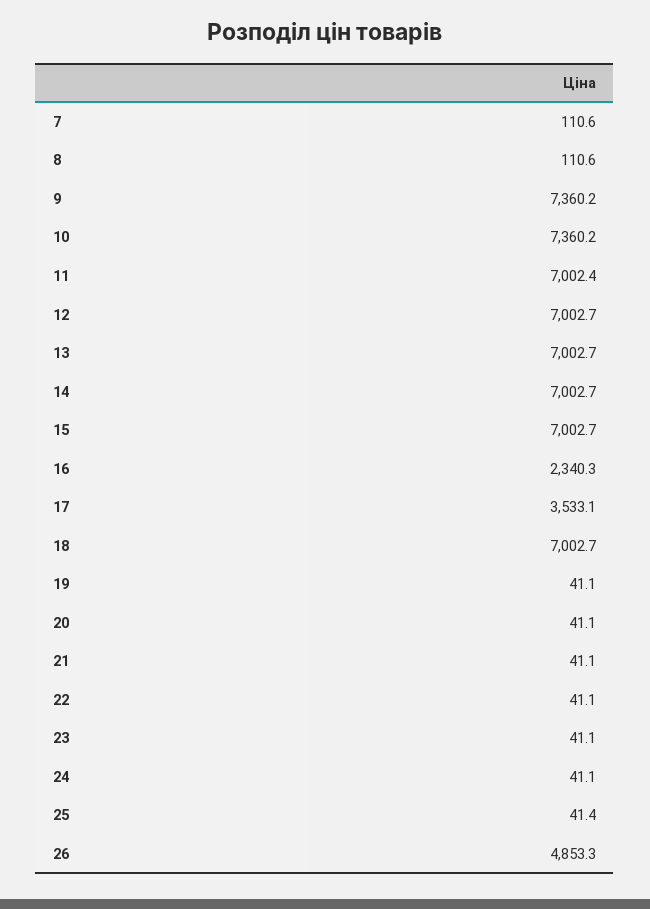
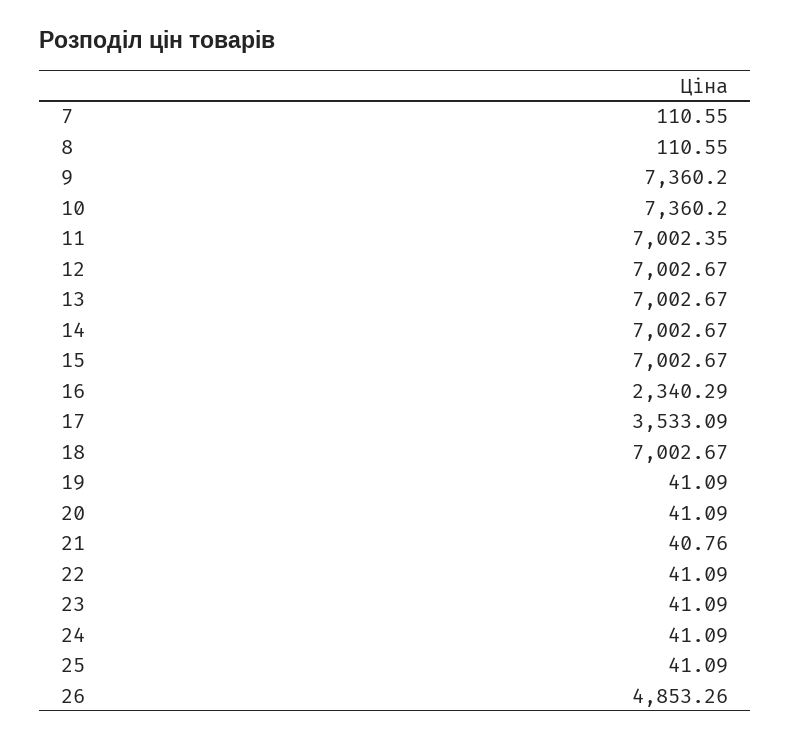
  {
    "7": 110.55,
    "8": 110.55,
    "9": 7360.2,
    "10": 7360.2,
    "11": 7002.35,
    "12": 7002.67,
    "13": 7002.67,
    "14": 7002.67,
    "15": 7002.67,
    "16": 2340.29,
    "17": 3533.09,
    "18": 7002.67,
    "19": 41.09,
    "20": 41.09,
-   "21": 41.1,
+   "21": 40.76,
    "22": 41.09,
    "23": 41.09,
    "24": 41.09,
-   "25": 41.4,
+   "25": 41.09,
    "26": 4853.26
  }

